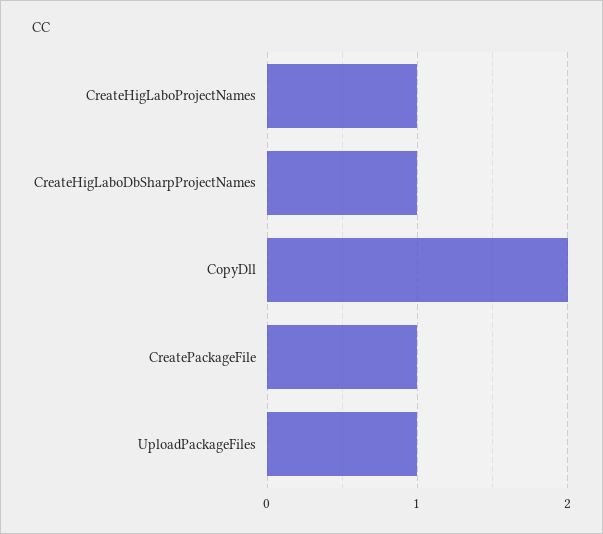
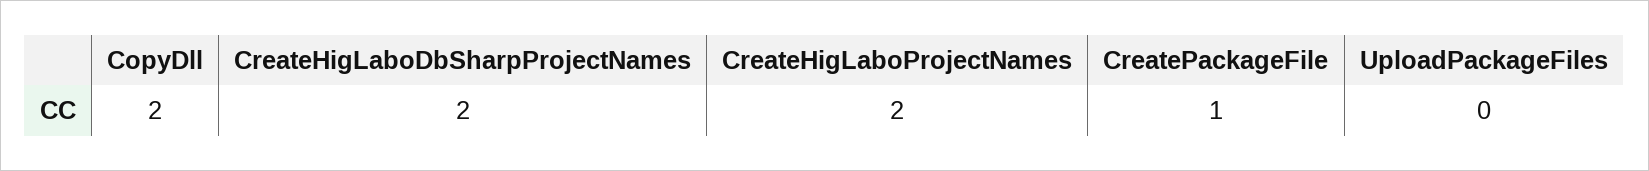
  {
-   "CreateHigLaboProjectNames": 1,
+   "CreateHigLaboProjectNames": 2,
-   "CreateHigLaboDbSharpProjectNames": 1,
+   "CreateHigLaboDbSharpProjectNames": 2,
    "CopyDll": 2,
    "CreatePackageFile": 1,
-   "UploadPackageFiles": 1
+   "UploadPackageFiles": 0
  }

